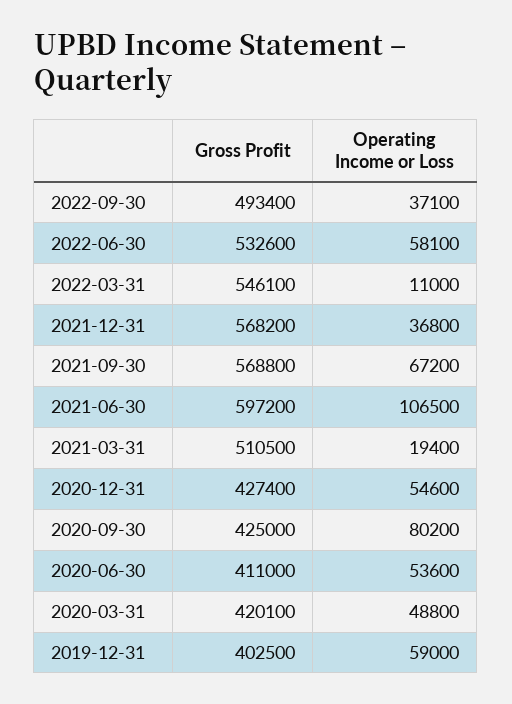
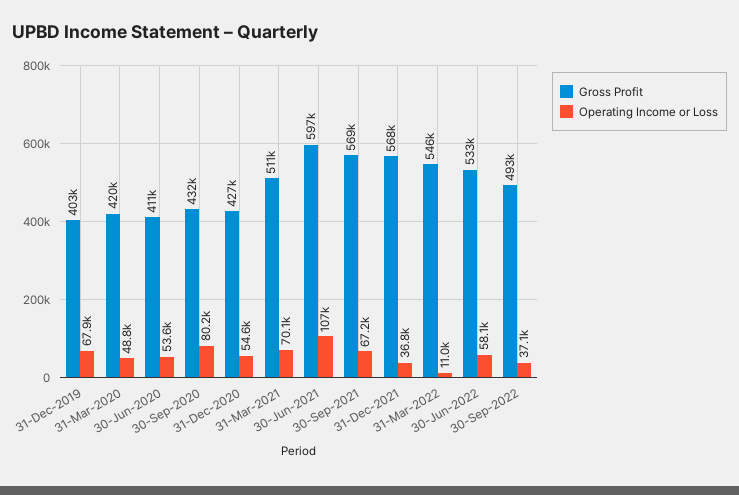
  {
    "Gross Profit": {
      "2022-09-30": 493400,
      "2022-06-30": 532600,
      "2022-03-31": 546100,
      "2021-12-31": 568200,
      "2021-09-30": 568800,
      "2021-06-30": 597200,
      "2021-03-31": 510500,
      "2020-12-31": 427400,
-     "2020-09-30": 425000,
+     "2020-09-30": 432000,
      "2020-06-30": 411000,
      "2020-03-31": 420100,
      "2019-12-31": 402500
    },
    "Operating Income or Loss": {
      "2022-09-30": 37100,
      "2022-06-30": 58100,
      "2022-03-31": 11000,
      "2021-12-31": 36800,
      "2021-09-30": 67200,
      "2021-06-30": 106500,
-     "2021-03-31": 19400,
+     "2021-03-31": 70100,
      "2020-12-31": 54600,
      "2020-09-30": 80200,
      "2020-06-30": 53600,
      "2020-03-31": 48800,
-     "2019-12-31": 59000
+     "2019-12-31": 67900
    }
  }

